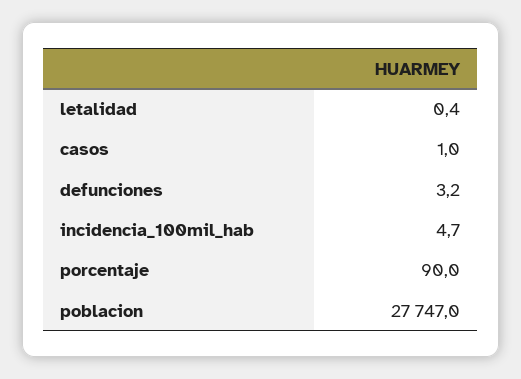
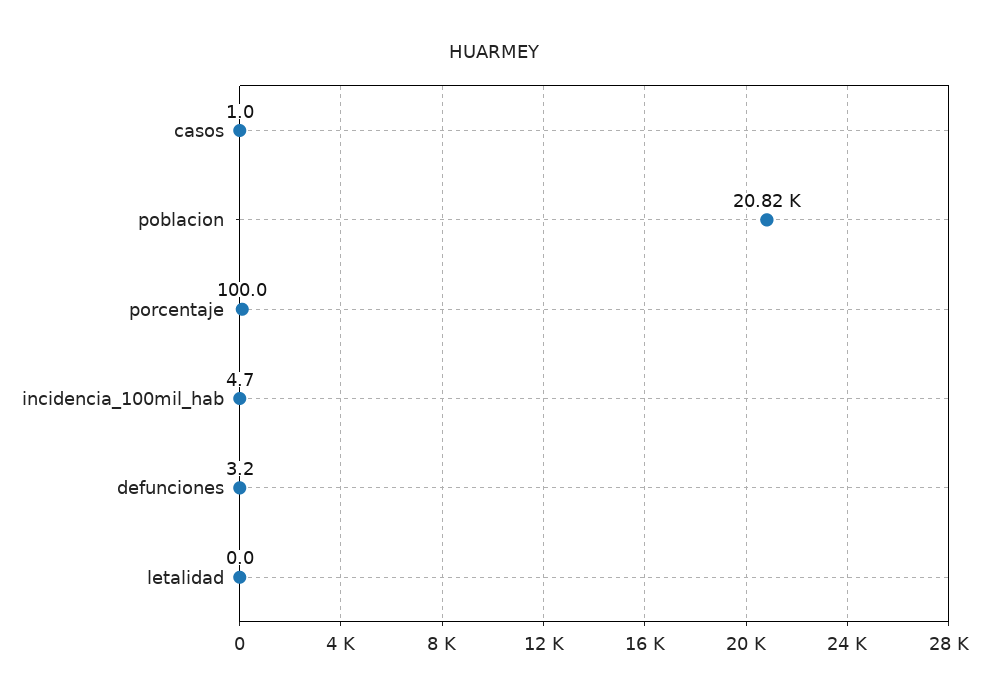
  {
-   "letalidad": 0.4,
+   "letalidad": 0,
    "casos": 1,
    "defunciones": 3.2,
    "incidencia_100mil_hab": 4.7,
-   "porcentaje": 90,
+   "porcentaje": 100,
-   "poblacion": 27747
+   "poblacion": 20820
  }

